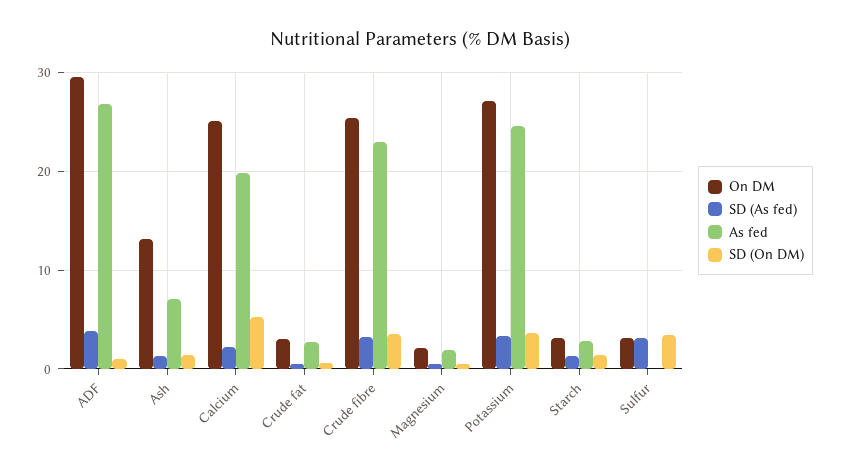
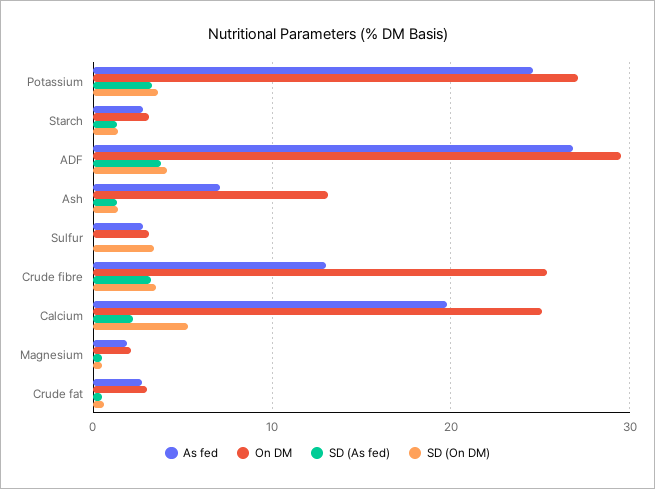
  {
    "On DM": {
      "ADF": 30,
      "Ash": 13,
      "Calcium": 25,
      "Crude fat": 3,
      "Crude fibre": 25,
      "Magnesium": 2,
      "Potassium": 27,
      "Starch": 3,
      "Sulfur": 3
    },
    "SD (As fed)": {
      "ADF": 4,
      "Ash": 1,
      "Calcium": 2,
      "Crude fat": 1,
      "Crude fibre": 3,
      "Magnesium": 1,
      "Potassium": 3,
      "Starch": 1,
-     "Sulfur": 3
+     "Sulfur": 0
    },
    "As fed": {
      "ADF": 27,
      "Ash": 7,
      "Calcium": 20,
      "Crude fat": 3,
-     "Crude fibre": 23,
+     "Crude fibre": 13,
      "Magnesium": 2,
      "Potassium": 25,
      "Starch": 3,
-     "Sulfur": 0
+     "Sulfur": 3
    },
    "SD (On DM)": {
-     "ADF": 1,
+     "ADF": 4,
      "Ash": 1,
      "Calcium": 5,
      "Crude fat": 1,
      "Crude fibre": 4,
      "Magnesium": 1,
      "Potassium": 4,
      "Starch": 1,
      "Sulfur": 3
    }
  }

